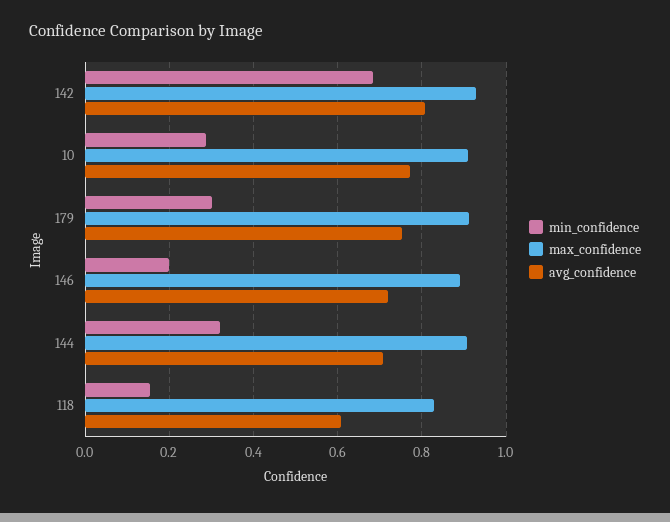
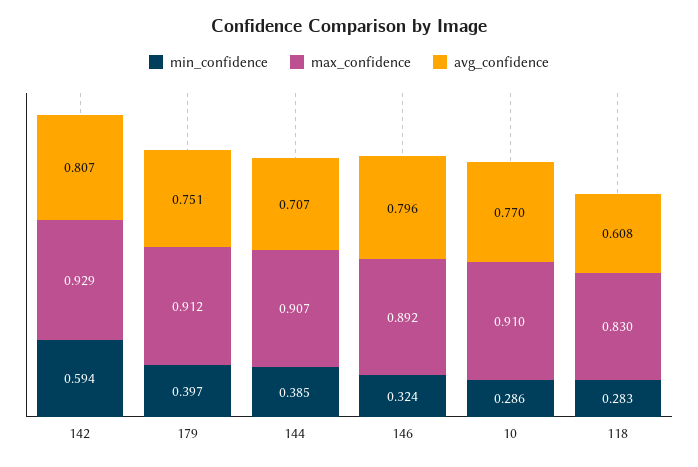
  {
    "min_confidence": {
-     "142": 0.68,
+     "142": 0.594,
      "10": 0.286,
-     "179": 0.3,
+     "179": 0.397,
-     "146": 0.2,
+     "146": 0.324,
-     "144": 0.32,
+     "144": 0.385,
-     "118": 0.16
+     "118": 0.283
    },
    "max_confidence": {
      "142": 0.929,
      "10": 0.91,
      "179": 0.912,
      "146": 0.892,
      "144": 0.907,
      "118": 0.83
    },
    "avg_confidence": {
      "142": 0.807,
      "10": 0.77,
      "179": 0.751,
-     "146": 0.72,
+     "146": 0.796,
      "144": 0.707,
      "118": 0.608
    }
  }

